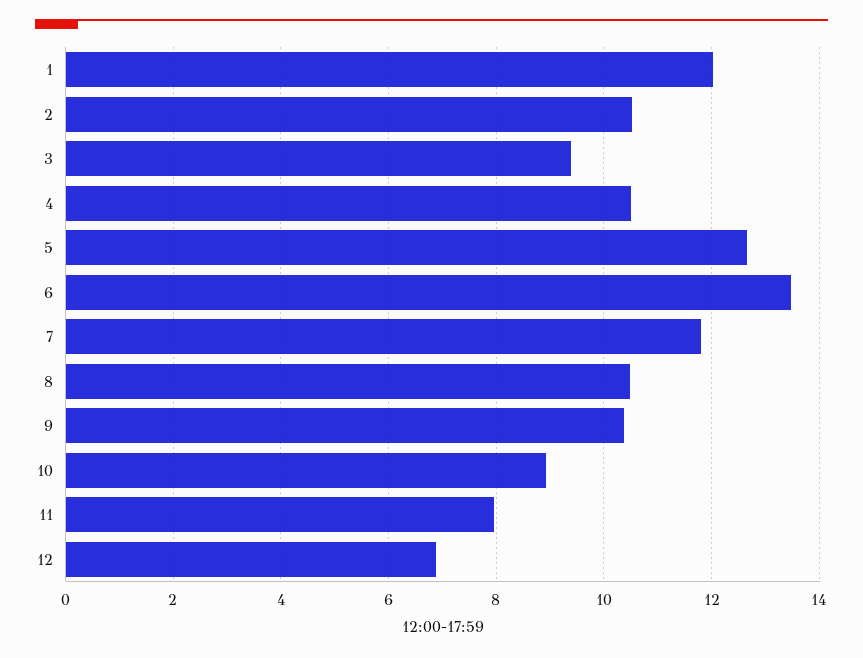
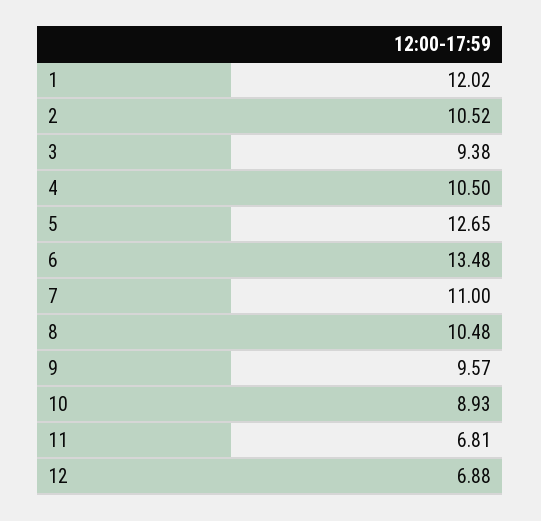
  {
    "1": 12.02,
    "2": 10.52,
    "3": 9.38,
    "4": 10.5,
    "5": 12.65,
    "6": 13.48,
-   "7": 11.8,
+   "7": 11,
    "8": 10.48,
-   "9": 10.4,
+   "9": 9.57,
    "10": 8.93,
-   "11": 8,
+   "11": 6.81,
    "12": 6.88
  }

